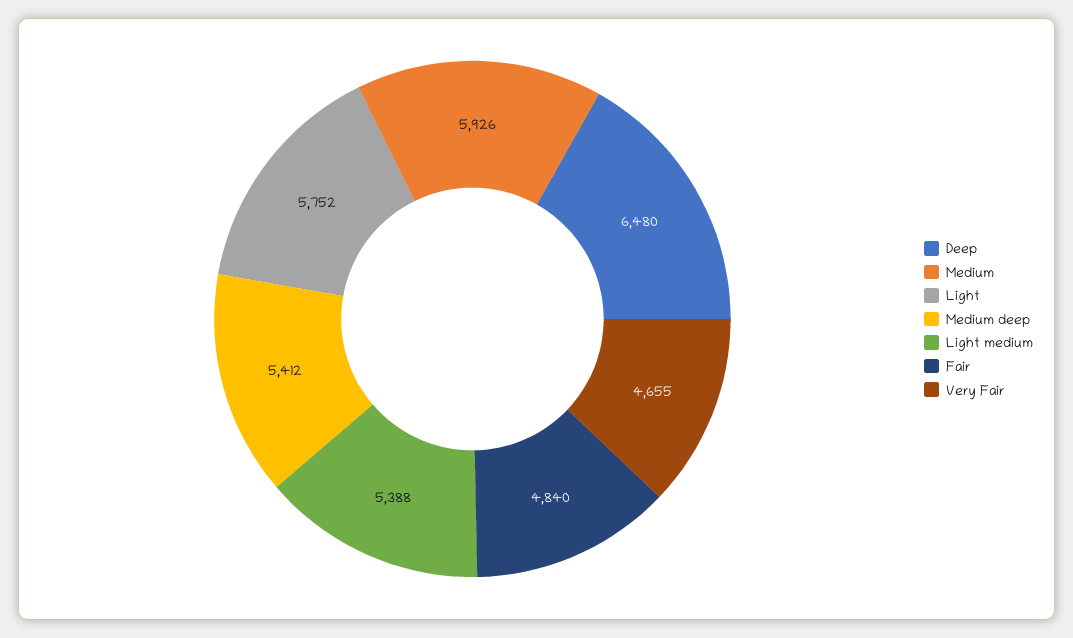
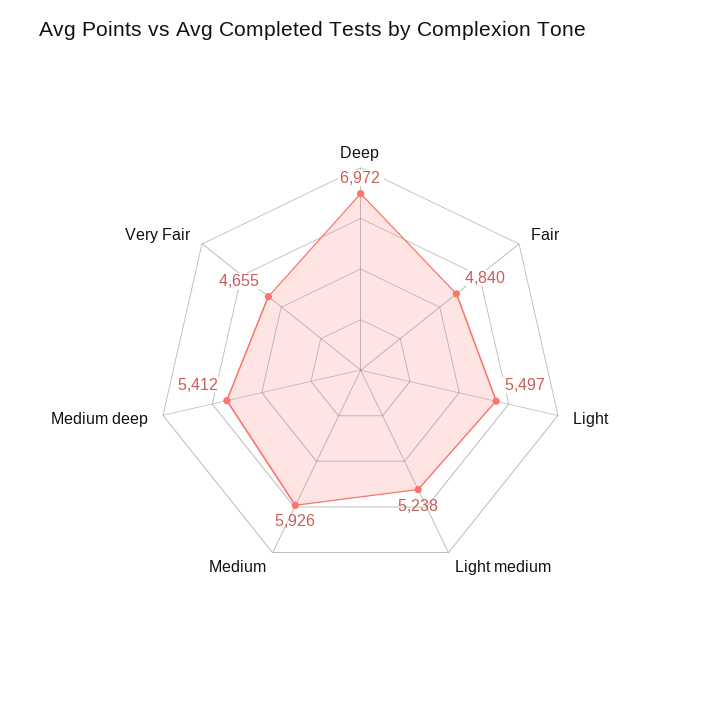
  {
-   "Deep": 6480,
+   "Deep": 6972,
    "Medium": 5926,
-   "Light": 5752,
+   "Light": 5497,
    "Medium deep": 5412,
-   "Light medium": 5388,
+   "Light medium": 5238,
    "Fair": 4840,
    "Very Fair": 4655
  }

